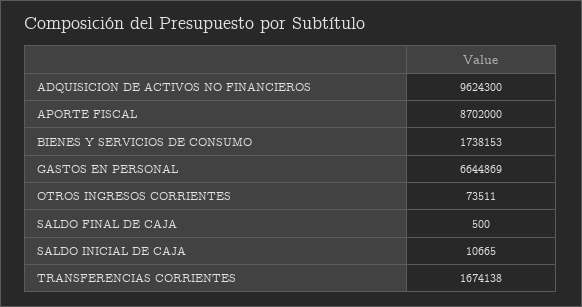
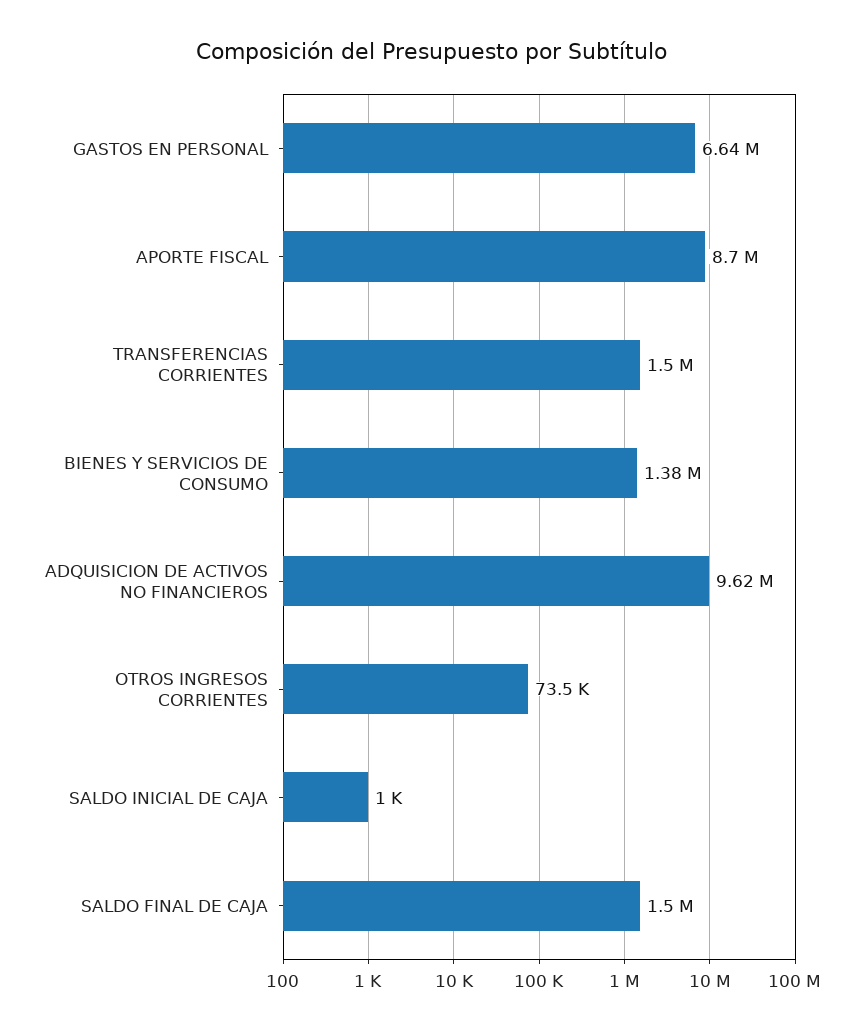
  {
    "ADQUISICION DE ACTIVOS NO FINANCIEROS": 9624300,
    "APORTE FISCAL": 8702000,
-   "BIENES Y SERVICIOS DE CONSUMO": 1738153,
+   "BIENES Y SERVICIOS DE CONSUMO": 1380000,
    "GASTOS EN PERSONAL": 6644869,
    "OTROS INGRESOS CORRIENTES": 73511,
-   "SALDO FINAL DE CAJA": 500,
+   "SALDO FINAL DE CAJA": 1500000,
-   "SALDO INICIAL DE CAJA": 10665,
+   "SALDO INICIAL DE CAJA": 1000,
-   "TRANSFERENCIAS CORRIENTES": 1674138
+   "TRANSFERENCIAS CORRIENTES": 1500000
  }

